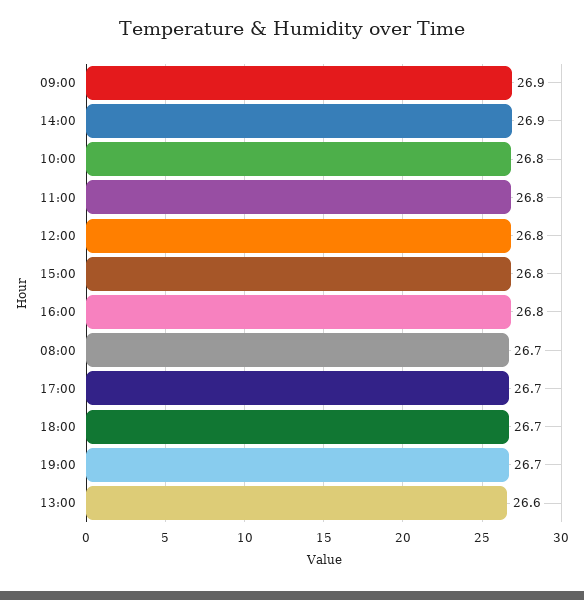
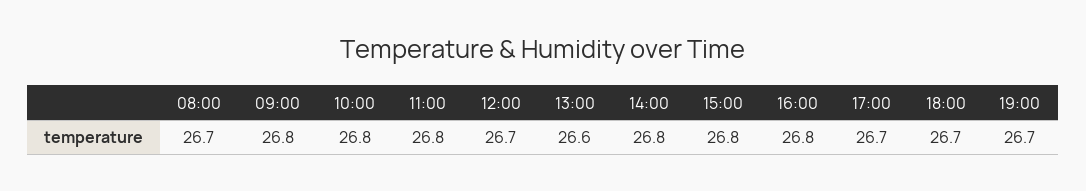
  {
-   "09:00": 26.9,
+   "09:00": 26.8,
-   "14:00": 26.9,
+   "14:00": 26.8,
    "10:00": 26.8,
    "11:00": 26.8,
-   "12:00": 26.8,
+   "12:00": 26.7,
    "15:00": 26.8,
    "16:00": 26.8,
    "08:00": 26.7,
    "17:00": 26.7,
    "18:00": 26.7,
    "19:00": 26.7,
    "13:00": 26.6
  }

